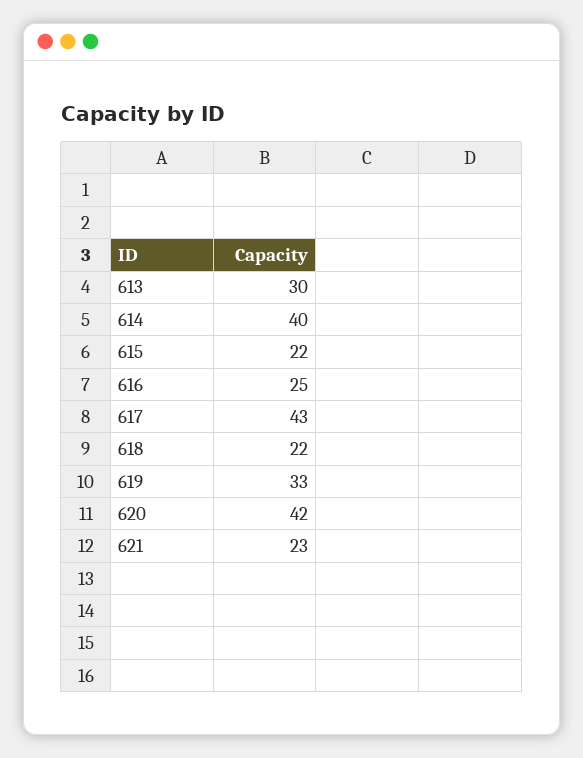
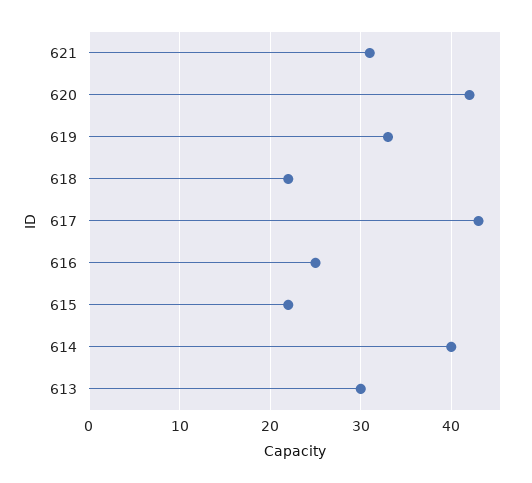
  {
    "613": 30,
    "614": 40,
    "615": 22,
    "616": 25,
    "617": 43,
    "618": 22,
    "619": 33,
    "620": 42,
-   "621": 23
+   "621": 31
  }

